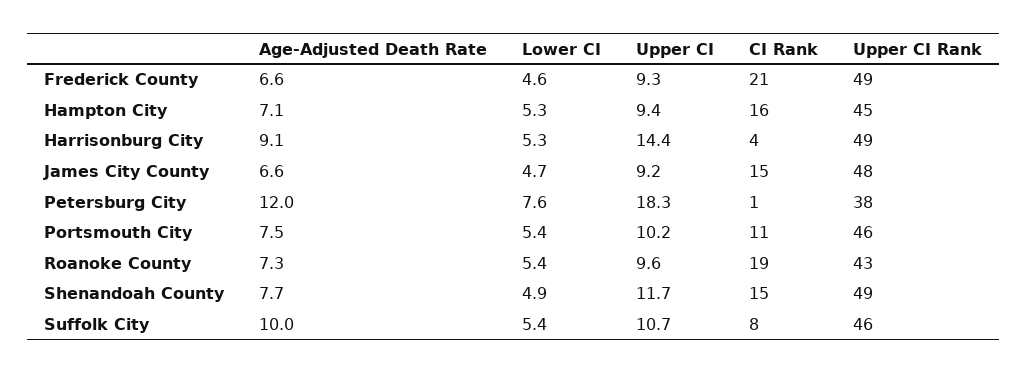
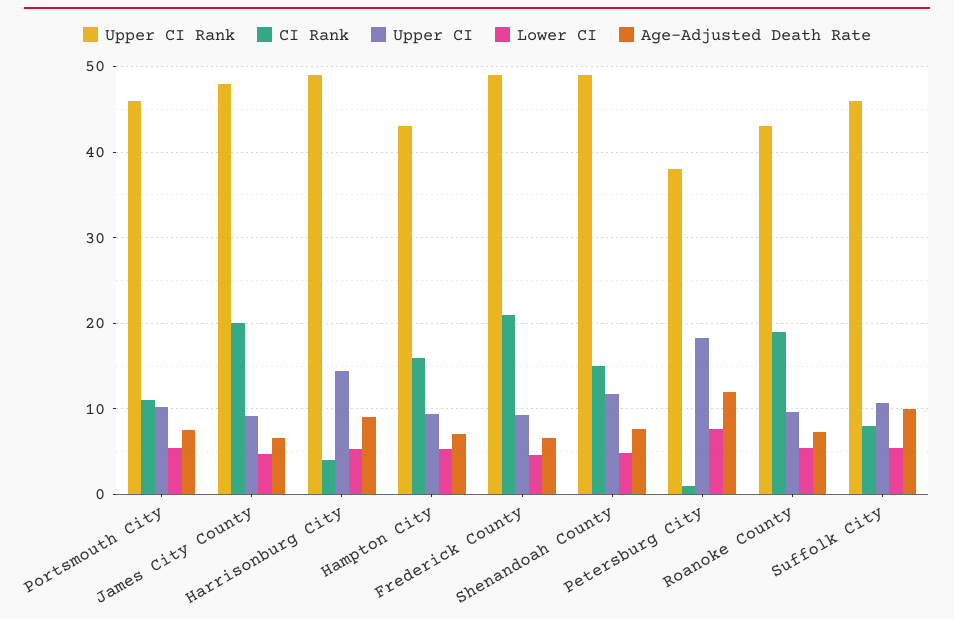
  {
    "Age-Adjusted Death Rate": {
      "Frederick County": 6.6,
      "Hampton City": 7.1,
      "Harrisonburg City": 9.1,
      "James City County": 6.6,
      "Petersburg City": 12,
      "Portsmouth City": 7.5,
      "Roanoke County": 7.3,
      "Shenandoah County": 7.7,
      "Suffolk City": 10
    },
    "Lower CI": {
      "Frederick County": 4.6,
      "Hampton City": 5.3,
      "Harrisonburg City": 5.3,
      "James City County": 4.7,
      "Petersburg City": 7.6,
      "Portsmouth City": 5.4,
      "Roanoke County": 5.4,
      "Shenandoah County": 4.9,
      "Suffolk City": 5.4
    },
    "Upper CI": {
      "Frederick County": 9.3,
      "Hampton City": 9.4,
      "Harrisonburg City": 14.4,
      "James City County": 9.2,
      "Petersburg City": 18.3,
      "Portsmouth City": 10.2,
      "Roanoke County": 9.6,
      "Shenandoah County": 11.7,
      "Suffolk City": 10.7
    },
    "CI Rank": {
      "Frederick County": 21,
      "Hampton City": 16,
      "Harrisonburg City": 4,
-     "James City County": 15,
+     "James City County": 20,
      "Petersburg City": 1,
      "Portsmouth City": 11,
      "Roanoke County": 19,
      "Shenandoah County": 15,
      "Suffolk City": 8
    },
    "Upper CI Rank": {
      "Frederick County": 49,
-     "Hampton City": 45,
+     "Hampton City": 43,
      "Harrisonburg City": 49,
      "James City County": 48,
      "Petersburg City": 38,
      "Portsmouth City": 46,
      "Roanoke County": 43,
      "Shenandoah County": 49,
      "Suffolk City": 46
    }
  }

